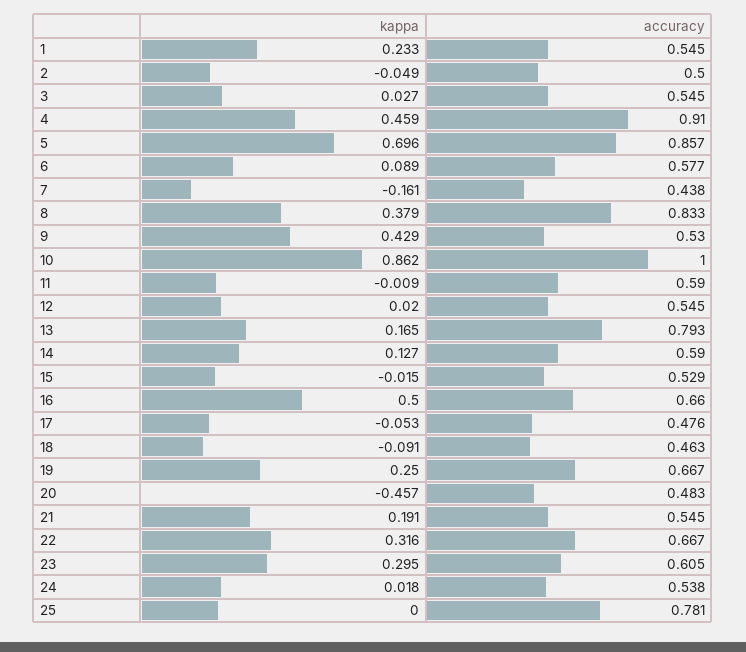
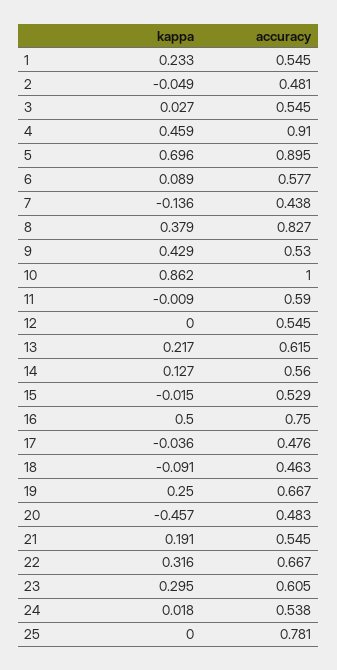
  {
    "kappa": {
      "1": 0.233,
      "2": -0.049,
      "3": 0.027,
      "4": 0.459,
      "5": 0.696,
      "6": 0.089,
-     "7": -0.161,
+     "7": -0.136,
      "8": 0.379,
      "9": 0.429,
      "10": 0.862,
      "11": -0.009,
-     "12": 0.02,
+     "12": 0,
-     "13": 0.165,
+     "13": 0.217,
      "14": 0.127,
      "15": -0.015,
      "16": 0.5,
-     "17": -0.053,
+     "17": -0.036,
      "18": -0.091,
      "19": 0.25,
      "20": -0.457,
      "21": 0.191,
      "22": 0.316,
      "23": 0.295,
      "24": 0.018,
      "25": 0
    },
    "accuracy": {
      "1": 0.545,
-     "2": 0.5,
+     "2": 0.481,
      "3": 0.545,
      "4": 0.91,
-     "5": 0.857,
+     "5": 0.895,
      "6": 0.577,
      "7": 0.438,
-     "8": 0.833,
+     "8": 0.827,
      "9": 0.53,
      "10": 1,
      "11": 0.59,
      "12": 0.545,
-     "13": 0.793,
+     "13": 0.615,
-     "14": 0.59,
+     "14": 0.56,
      "15": 0.529,
-     "16": 0.66,
+     "16": 0.75,
      "17": 0.476,
      "18": 0.463,
      "19": 0.667,
      "20": 0.483,
      "21": 0.545,
      "22": 0.667,
      "23": 0.605,
      "24": 0.538,
      "25": 0.781
    }
  }

